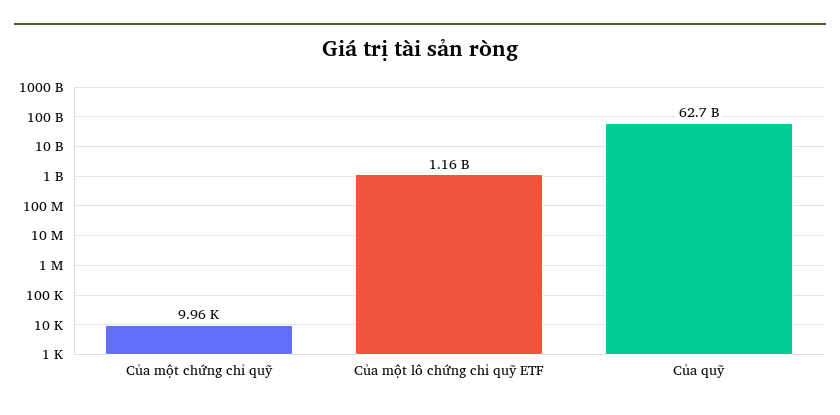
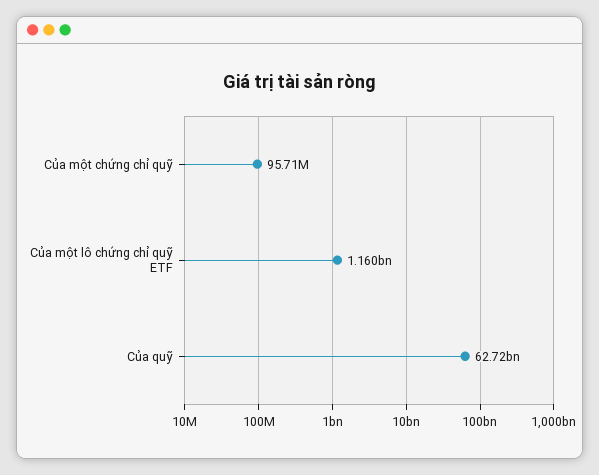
  {
-   "Của một chứng chỉ quỹ": 9960,
+   "Của một chứng chỉ quỹ": 95710000,
    "Của một lô chứng chỉ quỹ ETF": 1160000000,
    "Của quỹ": 62720000000
  }

